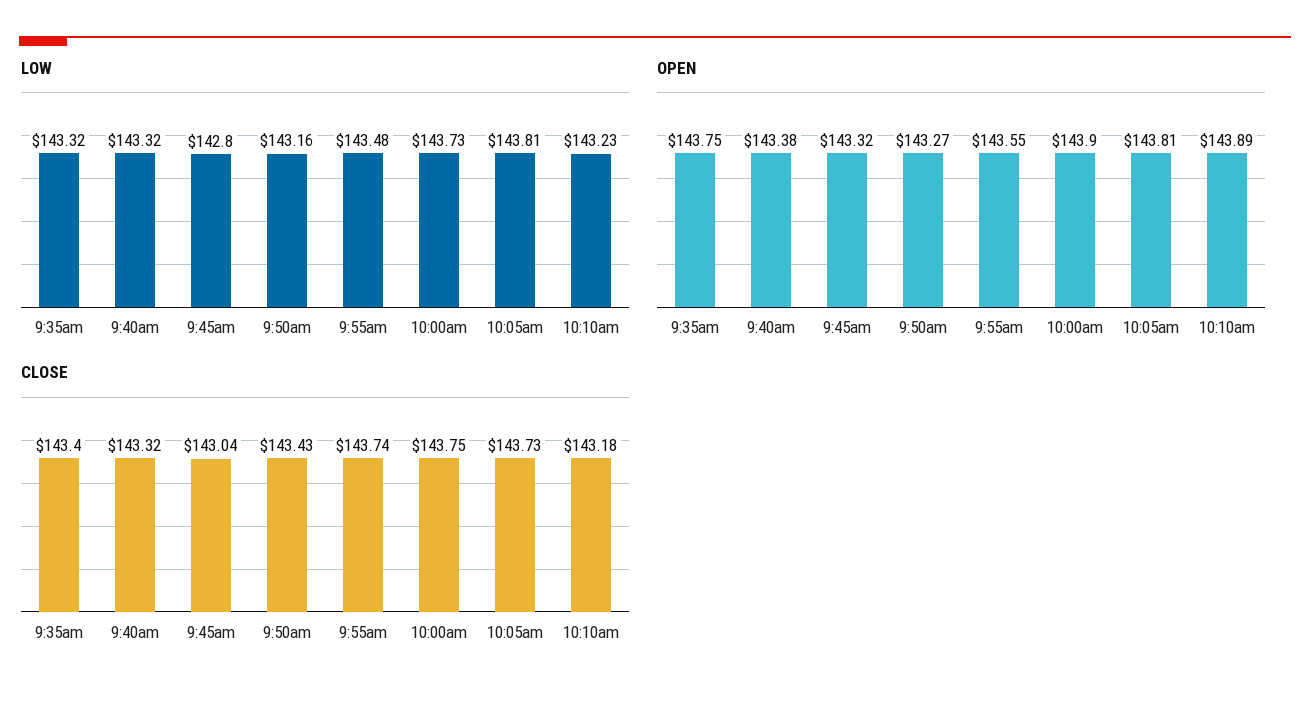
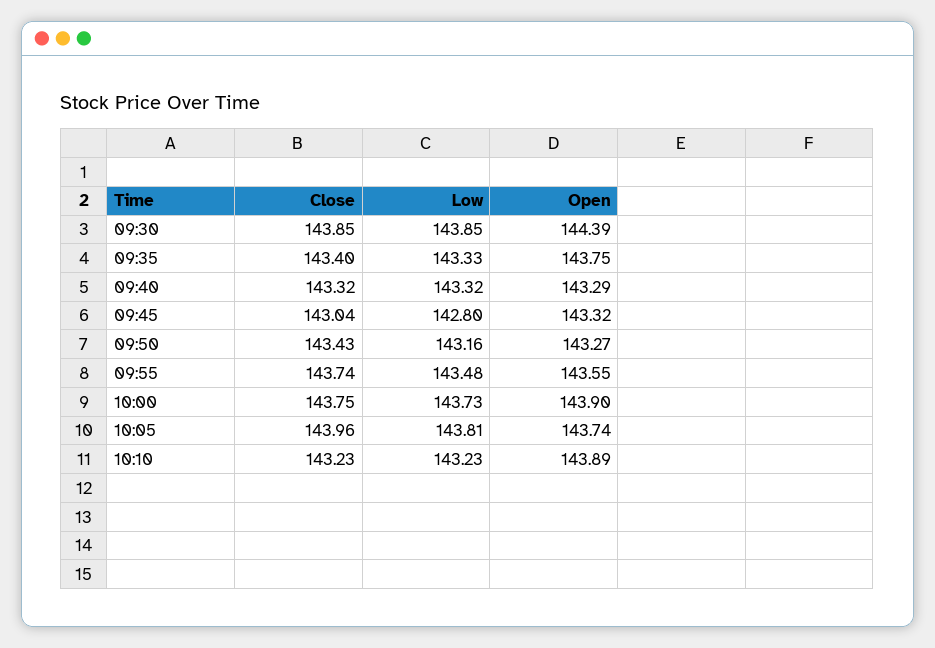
  {
    "LOW": {
-     "9:35am": 143.32,
+     "9:35am": 143.33,
      "9:40am": 143.32,
      "9:45am": 142.8,
      "9:50am": 143.16,
      "9:55am": 143.48,
      "10:00am": 143.73,
      "10:05am": 143.81,
-     "10:10am": 143.23
+     "10:10am": 143.23,
+     "09:30": 143.85
    },
    "OPEN": {
      "9:35am": 143.75,
-     "9:40am": 143.38,
+     "9:40am": 143.29,
      "9:45am": 143.32,
      "9:50am": 143.27,
      "9:55am": 143.55,
      "10:00am": 143.9,
-     "10:05am": 143.81,
+     "10:05am": 143.74,
-     "10:10am": 143.89
+     "10:10am": 143.89,
+     "09:30": 144.39
    },
    "CLOSE": {
      "9:35am": 143.4,
      "9:40am": 143.32,
      "9:45am": 143.04,
      "9:50am": 143.43,
      "9:55am": 143.74,
      "10:00am": 143.75,
-     "10:05am": 143.73,
+     "10:05am": 143.96,
-     "10:10am": 143.18
+     "10:10am": 143.23,
+     "09:30": 143.85
    }
  }

